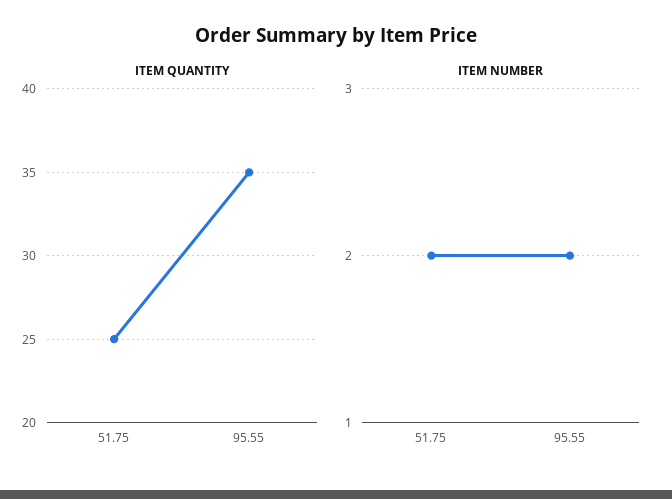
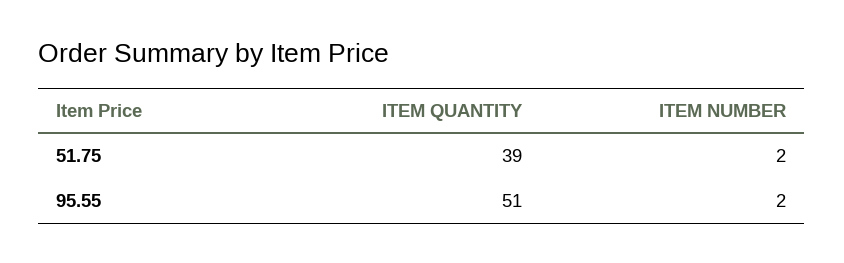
  {
    "ITEM QUANTITY": {
-     "51.75": 25,
+     "51.75": 39,
-     "95.55": 35
+     "95.55": 51
    },
    "ITEM NUMBER": {
      "51.75": 2,
      "95.55": 2
    }
  }

